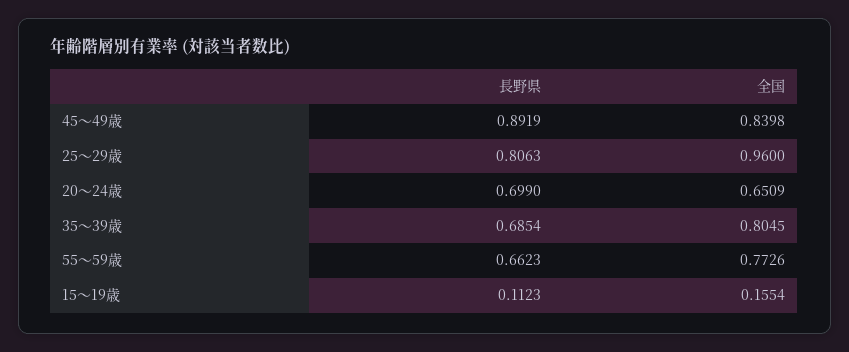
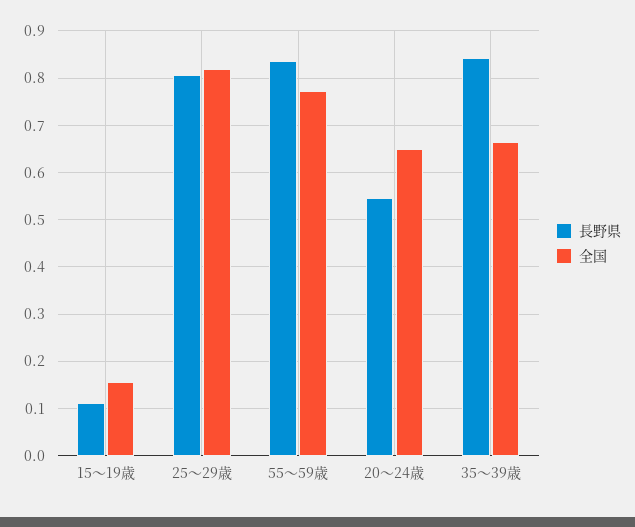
  {
    "長野県": {
-     "45～49歳": 0.8919,
      "25～29歳": 0.8063,
-     "20～24歳": 0.699,
+     "20～24歳": 0.54,
-     "35～39歳": 0.6854,
+     "35～39歳": 0.84,
-     "55～59歳": 0.6623,
+     "55～59歳": 0.84,
      "15～19歳": 0.1123
    },
    "全国": {
-     "45～49歳": 0.8398,
-     "25～29歳": 0.96,
+     "25～29歳": 0.82,
      "20～24歳": 0.6509,
-     "35～39歳": 0.8045,
+     "35～39歳": 0.66,
      "55～59歳": 0.7726,
      "15～19歳": 0.1554
    }
  }

